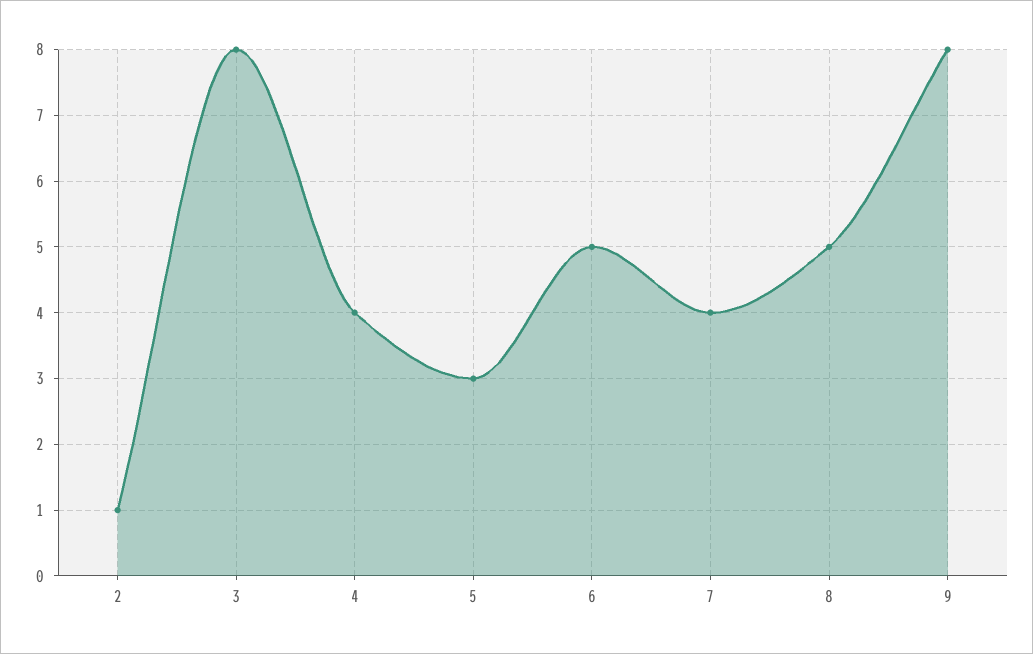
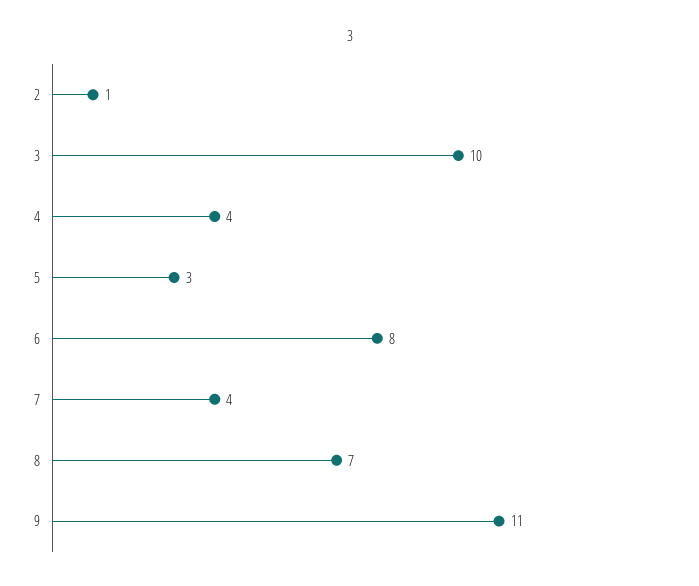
  {
    "2": 1,
-   "3": 8,
+   "3": 10,
    "4": 4,
    "5": 3,
-   "6": 5,
+   "6": 8,
    "7": 4,
-   "8": 5,
+   "8": 7,
-   "9": 8
+   "9": 11
  }

